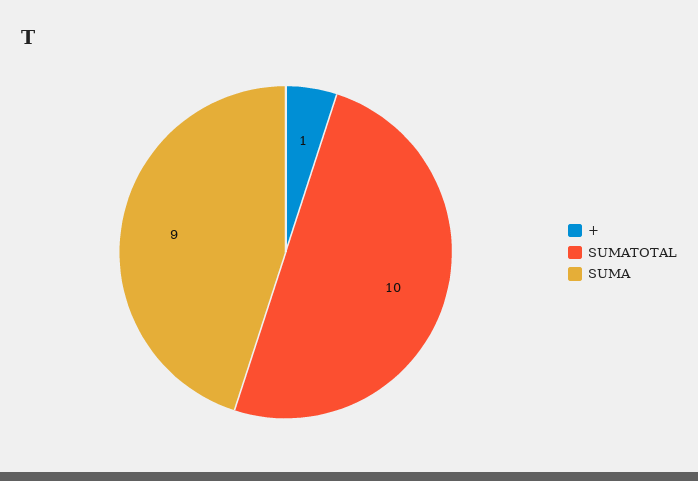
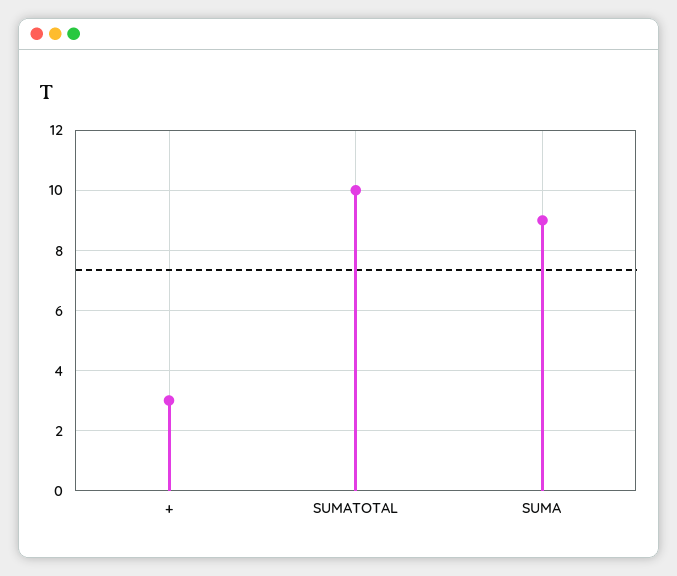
  {
-   "+": 1,
+   "+": 3,
    "SUMATOTAL": 10,
    "SUMA": 9
  }

